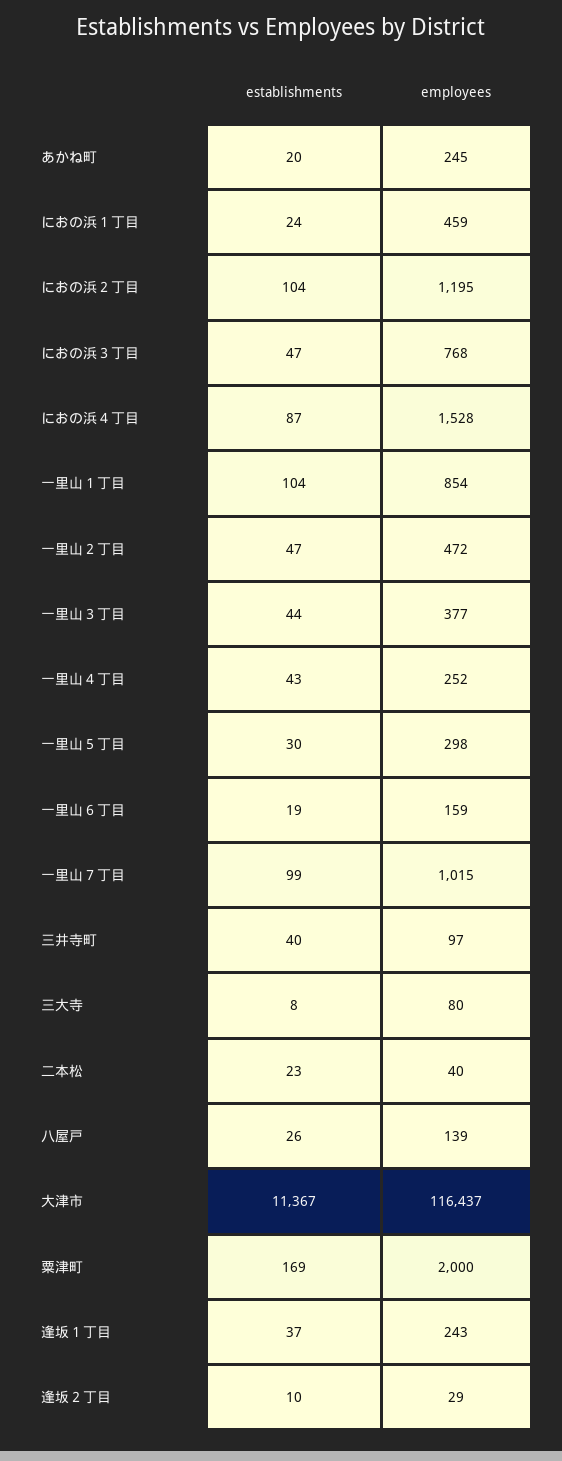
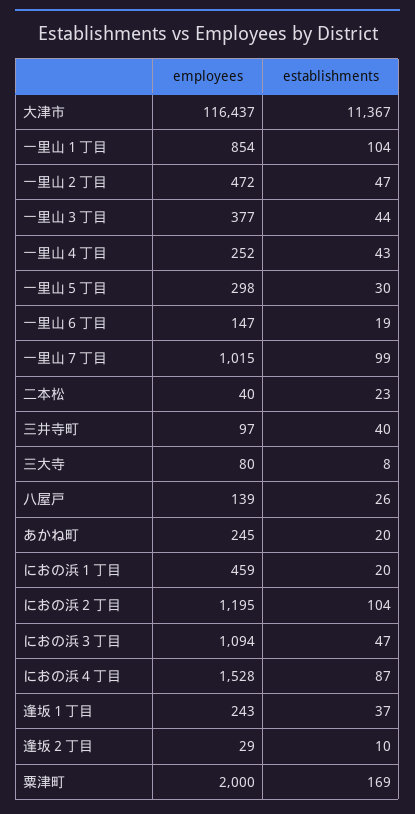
  {
    "establishments": {
      "あかね町": 20,
-     "におの浜１丁目": 24,
+     "におの浜１丁目": 20,
      "におの浜２丁目": 104,
      "におの浜３丁目": 47,
      "におの浜４丁目": 87,
      "一里山１丁目": 104,
      "一里山２丁目": 47,
      "一里山３丁目": 44,
      "一里山４丁目": 43,
      "一里山５丁目": 30,
      "一里山６丁目": 19,
      "一里山７丁目": 99,
      "三井寺町": 40,
      "三大寺": 8,
      "二本松": 23,
      "八屋戸": 26,
      "大津市": 11367,
      "粟津町": 169,
      "逢坂１丁目": 37,
      "逢坂２丁目": 10
    },
    "employees": {
      "あかね町": 245,
      "におの浜１丁目": 459,
      "におの浜２丁目": 1195,
-     "におの浜３丁目": 768,
+     "におの浜３丁目": 1094,
      "におの浜４丁目": 1528,
      "一里山１丁目": 854,
      "一里山２丁目": 472,
      "一里山３丁目": 377,
      "一里山４丁目": 252,
      "一里山５丁目": 298,
-     "一里山６丁目": 159,
+     "一里山６丁目": 147,
      "一里山７丁目": 1015,
      "三井寺町": 97,
      "三大寺": 80,
      "二本松": 40,
      "八屋戸": 139,
      "大津市": 116437,
      "粟津町": 2000,
      "逢坂１丁目": 243,
      "逢坂２丁目": 29
    }
  }

